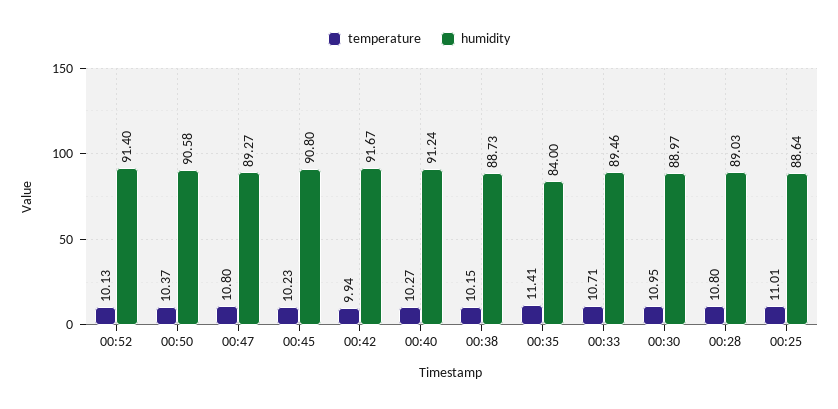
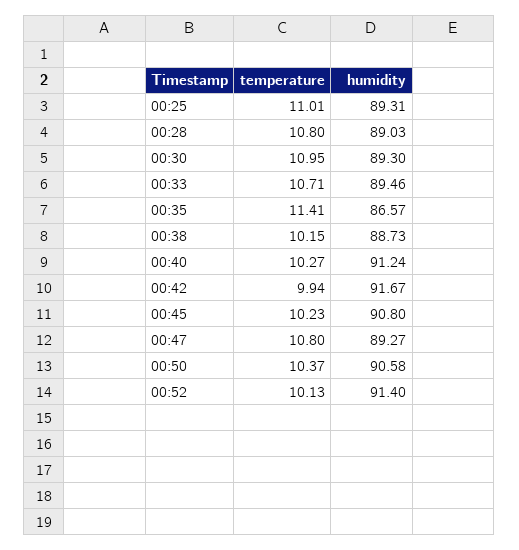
  {
    "temperature": {
      "00:52": 10.13,
      "00:50": 10.37,
      "00:47": 10.8,
      "00:45": 10.23,
      "00:42": 9.94,
      "00:40": 10.27,
      "00:38": 10.15,
      "00:35": 11.41,
      "00:33": 10.71,
      "00:30": 10.95,
      "00:28": 10.8,
      "00:25": 11.01
    },
    "humidity": {
      "00:52": 91.4,
      "00:50": 90.58,
      "00:47": 89.27,
      "00:45": 90.8,
      "00:42": 91.67,
      "00:40": 91.24,
      "00:38": 88.73,
-     "00:35": 84,
+     "00:35": 86.57,
      "00:33": 89.46,
-     "00:30": 88.97,
+     "00:30": 89.3,
      "00:28": 89.03,
-     "00:25": 88.64
+     "00:25": 89.31
    }
  }

